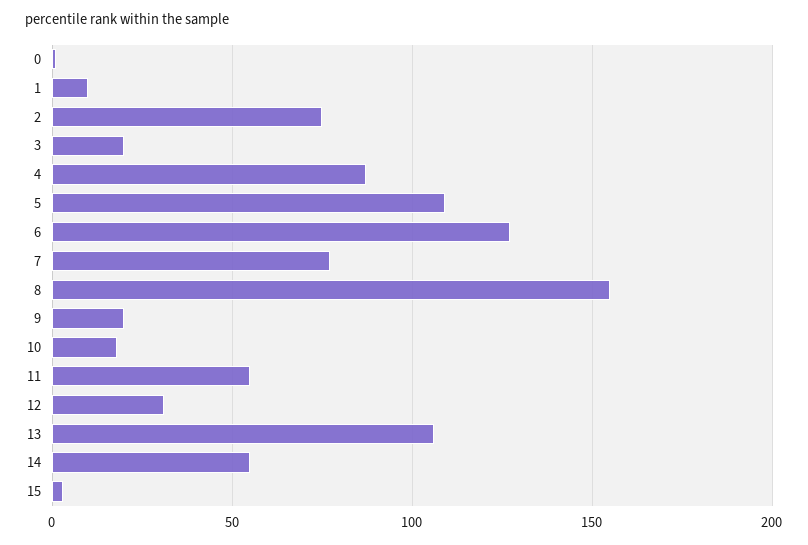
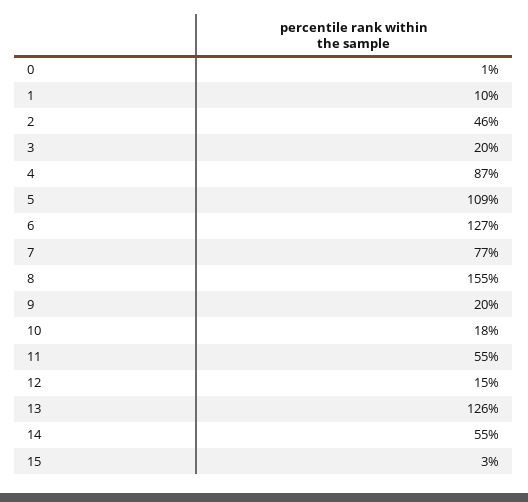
  {
    "0": 1,
    "1": 10,
-   "2": 75,
+   "2": 46,
    "3": 20,
    "4": 87,
    "5": 109,
    "6": 127,
    "7": 77,
    "8": 155,
    "9": 20,
    "10": 18,
    "11": 55,
-   "12": 30,
+   "12": 15,
-   "13": 105,
+   "13": 126,
    "14": 55,
    "15": 3
  }

